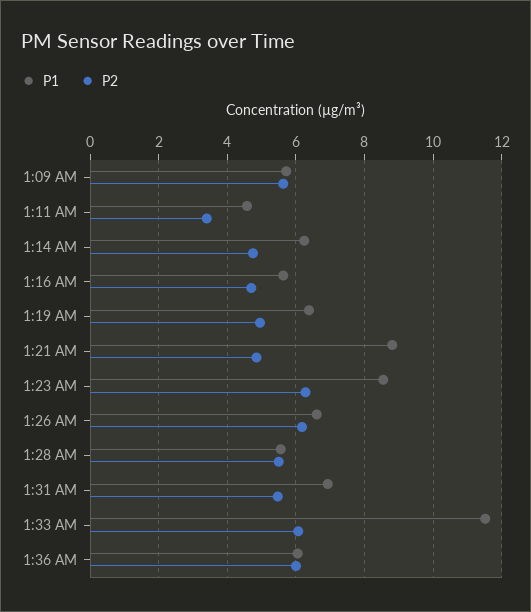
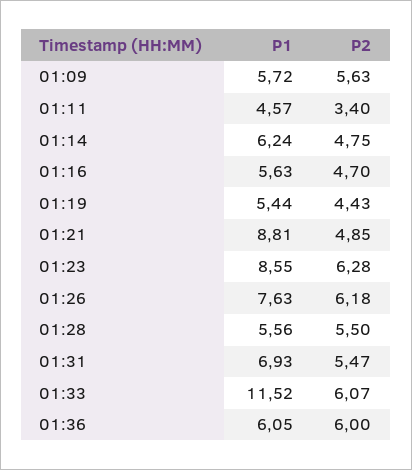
  {
    "P1": {
      "1:09 AM": 5.72,
      "1:11 AM": 4.57,
      "1:14 AM": 6.24,
      "1:16 AM": 5.63,
-     "1:19 AM": 6.4,
+     "1:19 AM": 5.44,
      "1:21 AM": 8.81,
      "1:23 AM": 8.55,
-     "1:26 AM": 6.6,
+     "1:26 AM": 7.63,
      "1:28 AM": 5.56,
      "1:31 AM": 6.93,
      "1:33 AM": 11.52,
      "1:36 AM": 6.05
    },
    "P2": {
      "1:09 AM": 5.63,
      "1:11 AM": 3.4,
      "1:14 AM": 4.75,
      "1:16 AM": 4.7,
-     "1:19 AM": 5,
+     "1:19 AM": 4.43,
      "1:21 AM": 4.85,
      "1:23 AM": 6.28,
      "1:26 AM": 6.18,
      "1:28 AM": 5.5,
      "1:31 AM": 5.47,
      "1:33 AM": 6.07,
      "1:36 AM": 6
    }
  }

